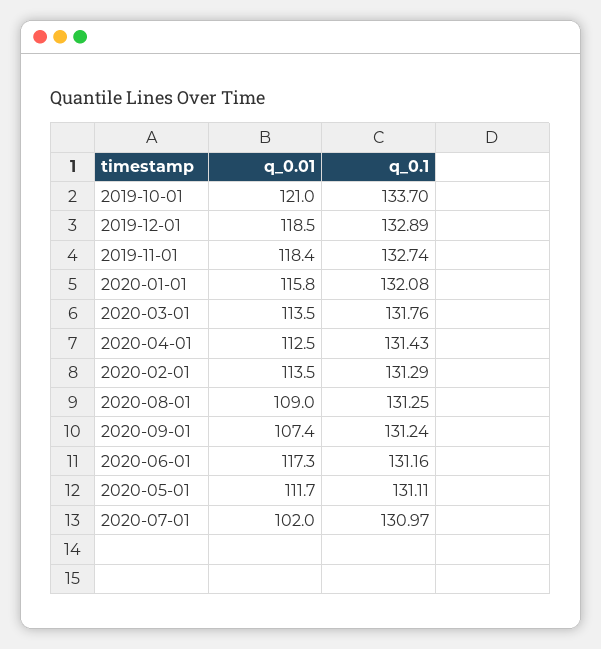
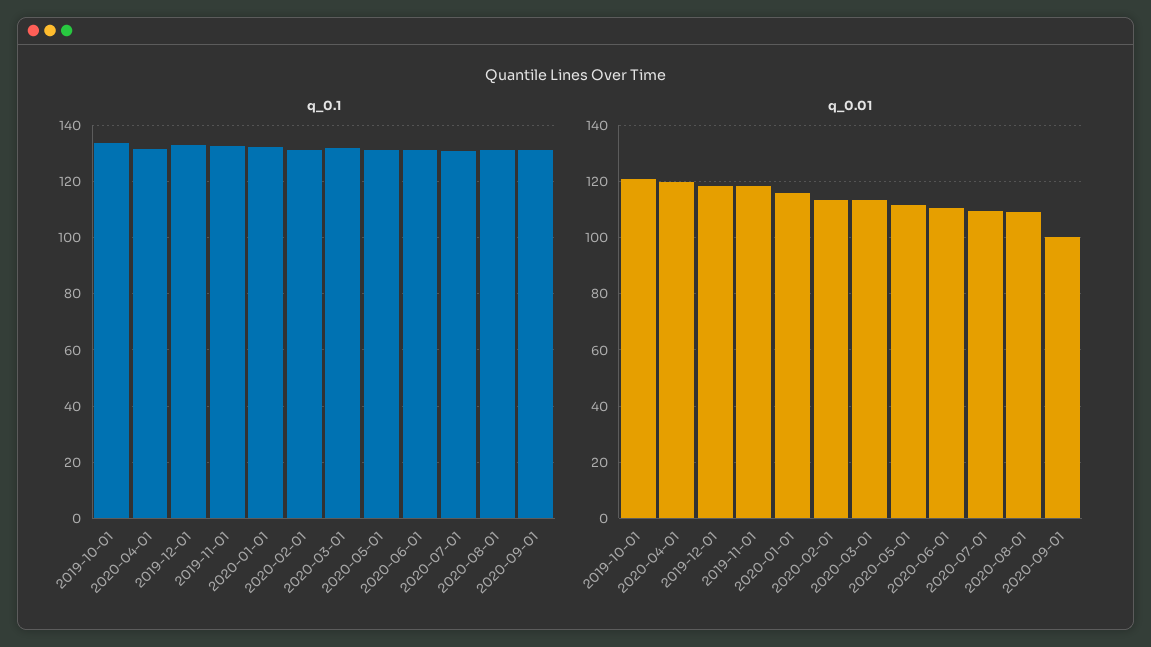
  {
    "q_0.01": {
      "2019-10-01": 121,
      "2019-12-01": 118.5,
      "2019-11-01": 118.4,
      "2020-01-01": 115.8,
      "2020-03-01": 113.5,
-     "2020-04-01": 112.5,
+     "2020-04-01": 120,
      "2020-02-01": 113.5,
      "2020-08-01": 109,
-     "2020-09-01": 107.4,
+     "2020-09-01": 100,
-     "2020-06-01": 117.3,
+     "2020-06-01": 110,
      "2020-05-01": 111.7,
-     "2020-07-01": 102
+     "2020-07-01": 110
    },
    "q_0.1": {
      "2019-10-01": 133.7,
      "2019-12-01": 132.89,
      "2019-11-01": 132.74,
      "2020-01-01": 132.08,
      "2020-03-01": 131.76,
      "2020-04-01": 131.43,
      "2020-02-01": 131.29,
      "2020-08-01": 131.25,
      "2020-09-01": 131.24,
      "2020-06-01": 131.16,
      "2020-05-01": 131.11,
      "2020-07-01": 130.97
    }
  }

